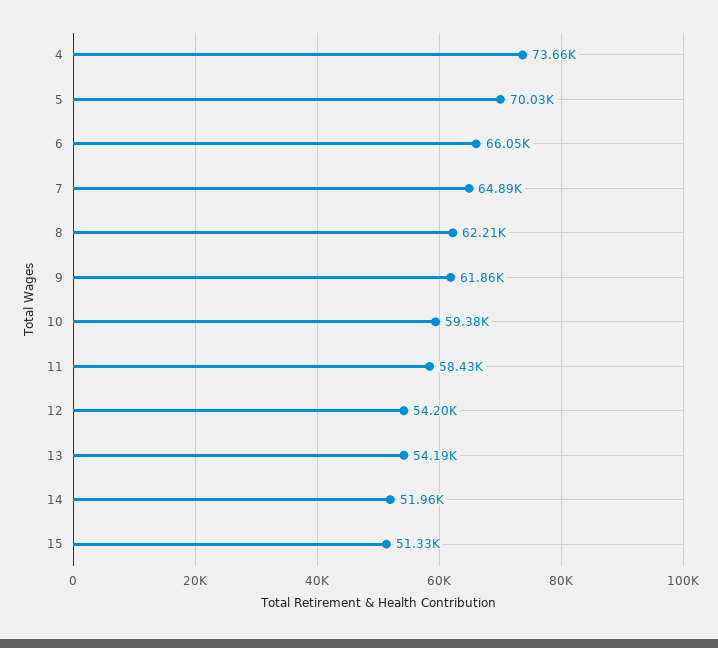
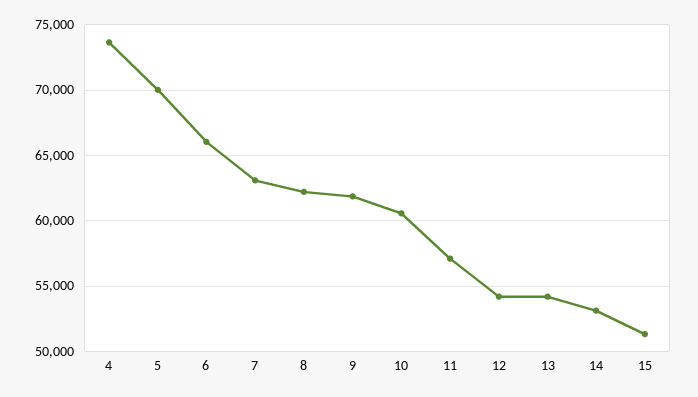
  {
    "4": 73660,
    "5": 70030,
    "6": 66050,
-   "7": 64890,
+   "7": 63000,
    "8": 62210,
    "9": 61860,
-   "10": 59380,
+   "10": 60500,
-   "11": 58430,
+   "11": 57000,
    "12": 54200,
    "13": 54190,
-   "14": 51960,
+   "14": 53000,
    "15": 51330
  }

